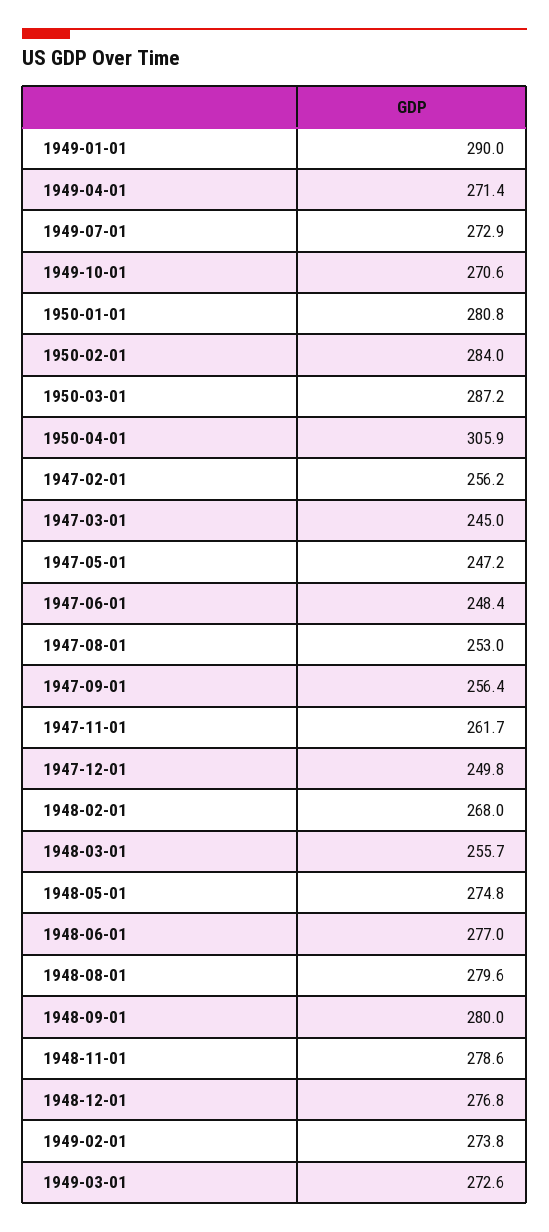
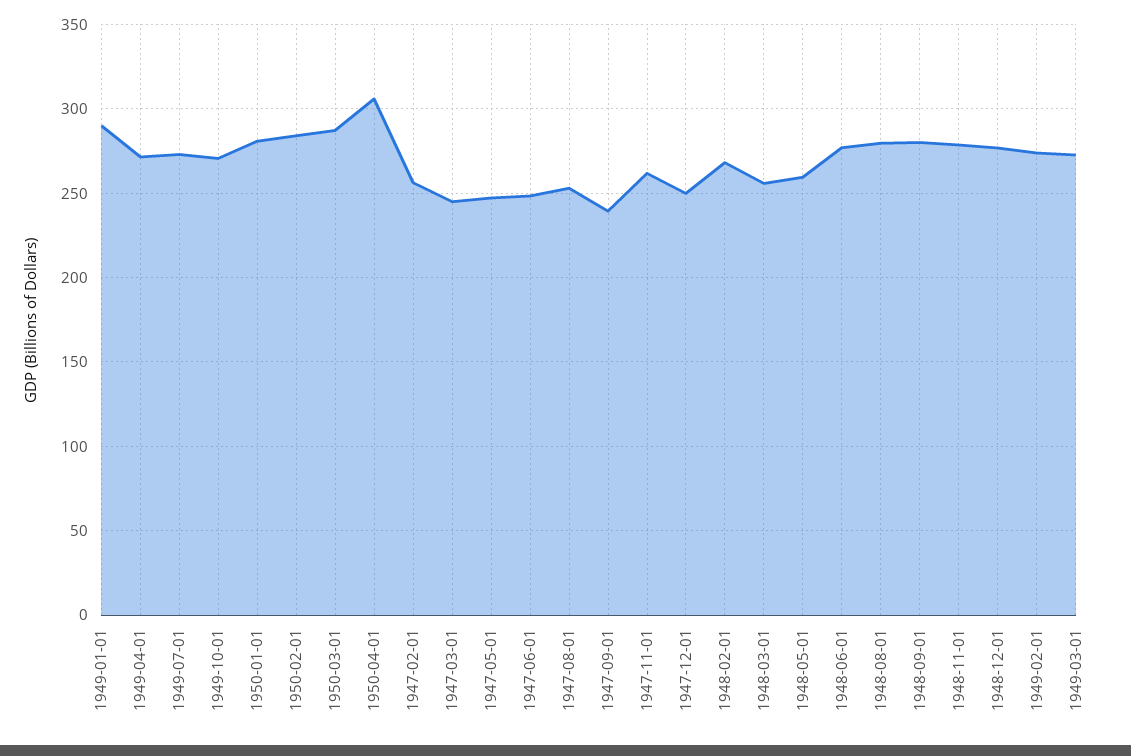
  {
    "1949-01-01": 290,
    "1949-04-01": 271.4,
    "1949-07-01": 272.9,
    "1949-10-01": 270.6,
    "1950-01-01": 280.8,
    "1950-02-01": 284,
    "1950-03-01": 287.2,
    "1950-04-01": 305.9,
    "1947-02-01": 256.2,
    "1947-03-01": 245,
    "1947-05-01": 247.2,
    "1947-06-01": 248.4,
    "1947-08-01": 253,
-   "1947-09-01": 256.4,
+   "1947-09-01": 240,
    "1947-11-01": 261.7,
    "1947-12-01": 249.8,
    "1948-02-01": 268,
    "1948-03-01": 255.7,
-   "1948-05-01": 274.8,
+   "1948-05-01": 260,
    "1948-06-01": 277,
    "1948-08-01": 279.6,
    "1948-09-01": 280,
    "1948-11-01": 278.6,
    "1948-12-01": 276.8,
    "1949-02-01": 273.8,
    "1949-03-01": 272.6
  }

